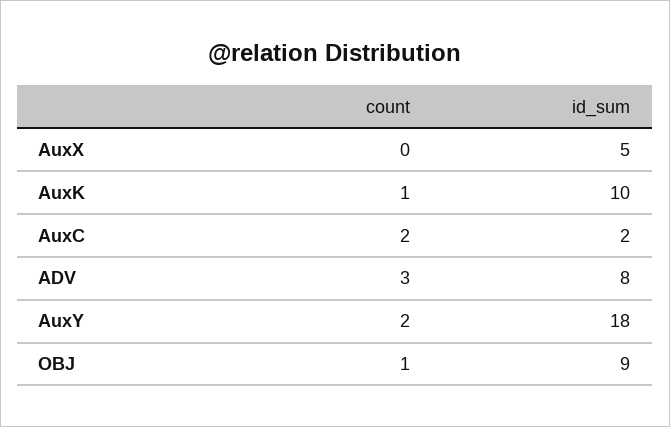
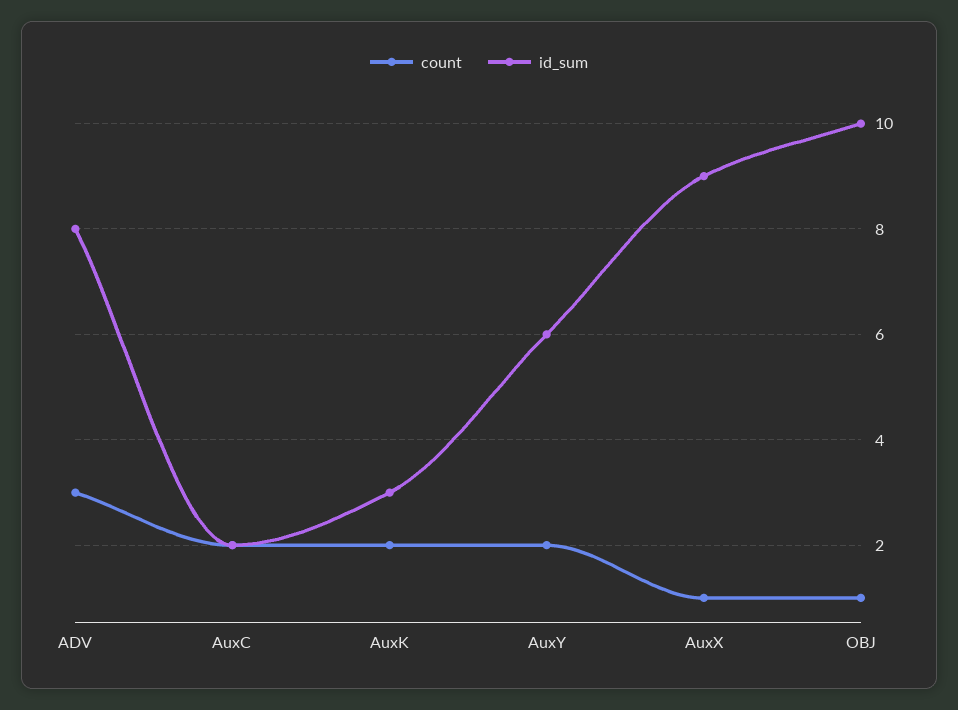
  {
    "count": {
-     "AuxX": 0,
+     "AuxX": 1,
-     "AuxK": 1,
+     "AuxK": 2,
      "AuxC": 2,
      "ADV": 3,
      "AuxY": 2,
      "OBJ": 1
    },
    "id_sum": {
-     "AuxX": 5,
+     "AuxX": 9,
-     "AuxK": 10,
+     "AuxK": 3,
      "AuxC": 2,
      "ADV": 8,
-     "AuxY": 18,
+     "AuxY": 6,
-     "OBJ": 9
+     "OBJ": 10
    }
  }

